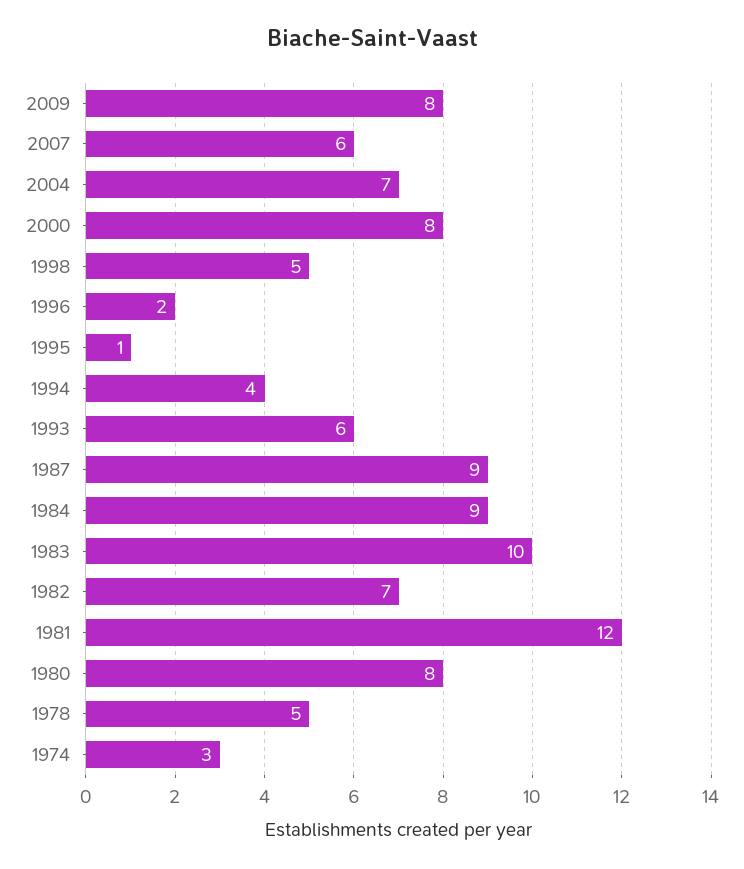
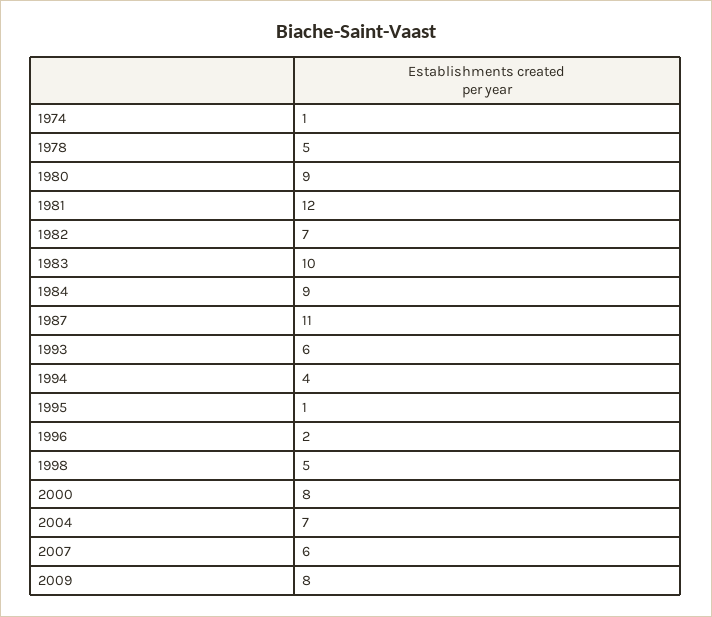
  {
    "2009": 8,
    "2007": 6,
    "2004": 7,
    "2000": 8,
    "1998": 5,
    "1996": 2,
    "1995": 1,
    "1994": 4,
    "1993": 6,
-   "1987": 9,
+   "1987": 11,
    "1984": 9,
    "1983": 10,
    "1982": 7,
    "1981": 12,
-   "1980": 8,
+   "1980": 9,
    "1978": 5,
-   "1974": 3
+   "1974": 1
  }

